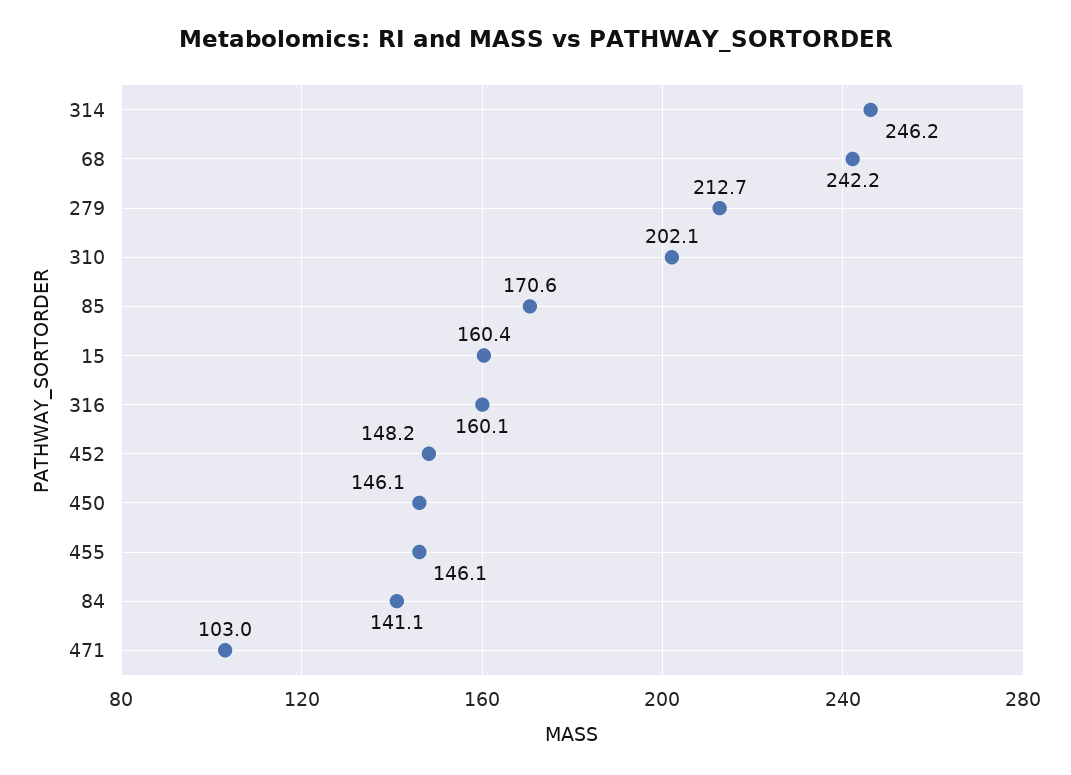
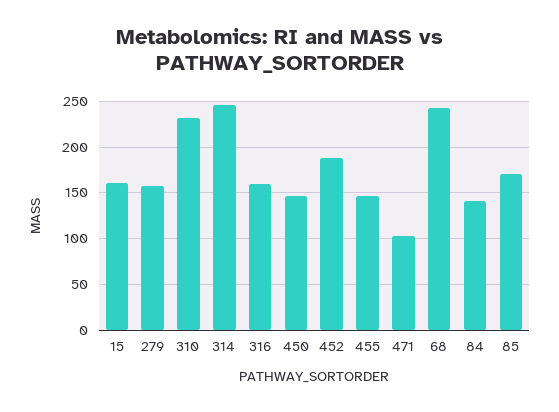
  {
    "314": 246.2,
    "68": 242.2,
-   "279": 212.7,
+   "279": 160,
-   "310": 202.1,
+   "310": 230,
    "85": 170.6,
    "15": 160.4,
    "316": 160.1,
-   "452": 148.2,
+   "452": 190,
    "450": 146.1,
    "455": 146.1,
    "84": 141.1,
    "471": 103
  }

